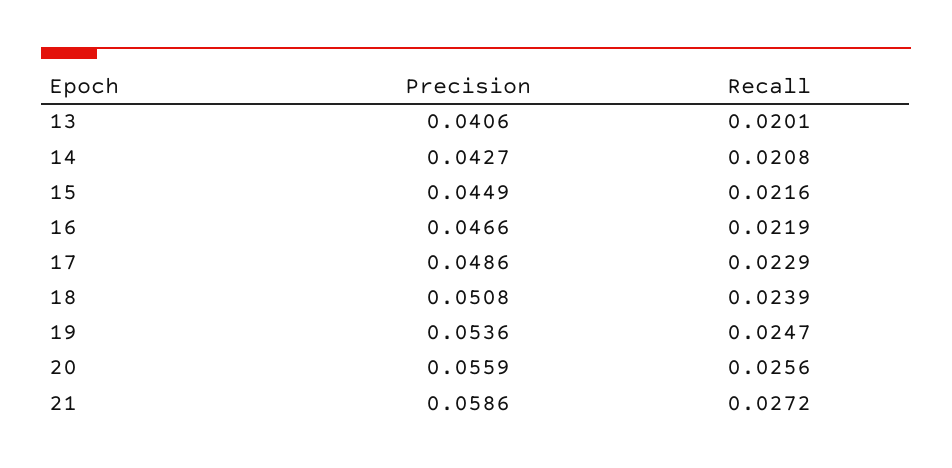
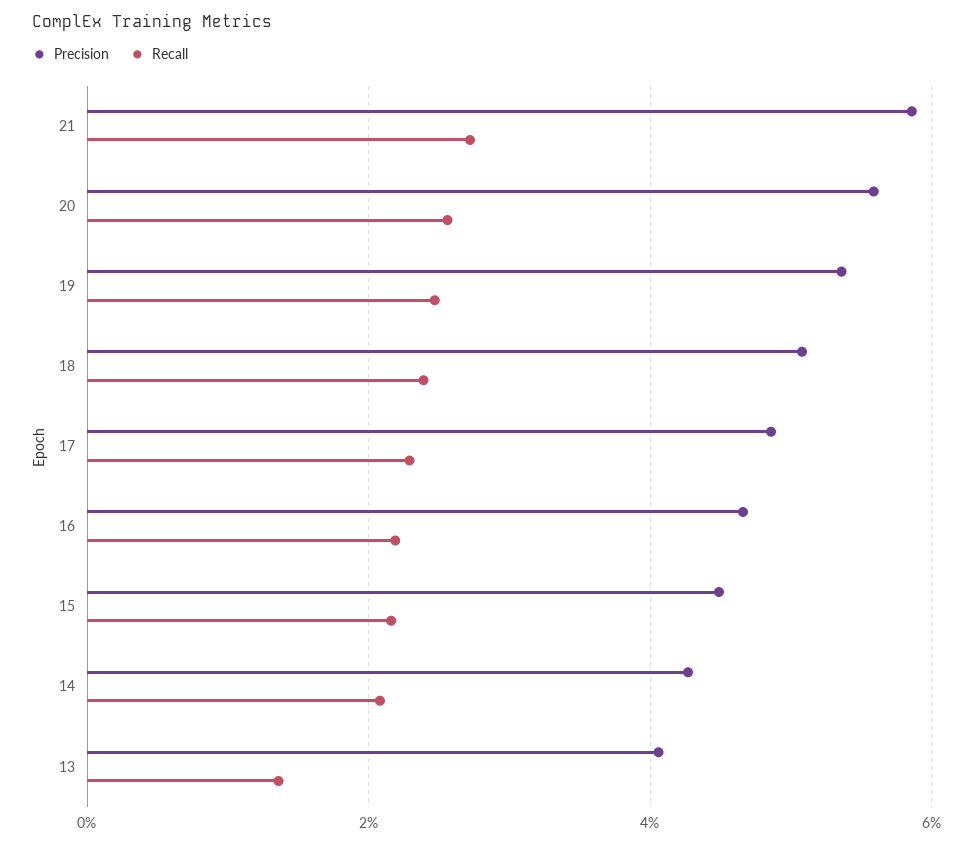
  {
    "Precision": {
      "13": 0.0406,
      "14": 0.0427,
      "15": 0.0449,
      "16": 0.0466,
      "17": 0.0486,
      "18": 0.0508,
      "19": 0.0536,
      "20": 0.0559,
      "21": 0.0586
    },
    "Recall": {
-     "13": 0.0201,
+     "13": 0.014,
      "14": 0.0208,
      "15": 0.0216,
      "16": 0.0219,
      "17": 0.0229,
      "18": 0.0239,
      "19": 0.0247,
      "20": 0.0256,
      "21": 0.0272
    }
  }

